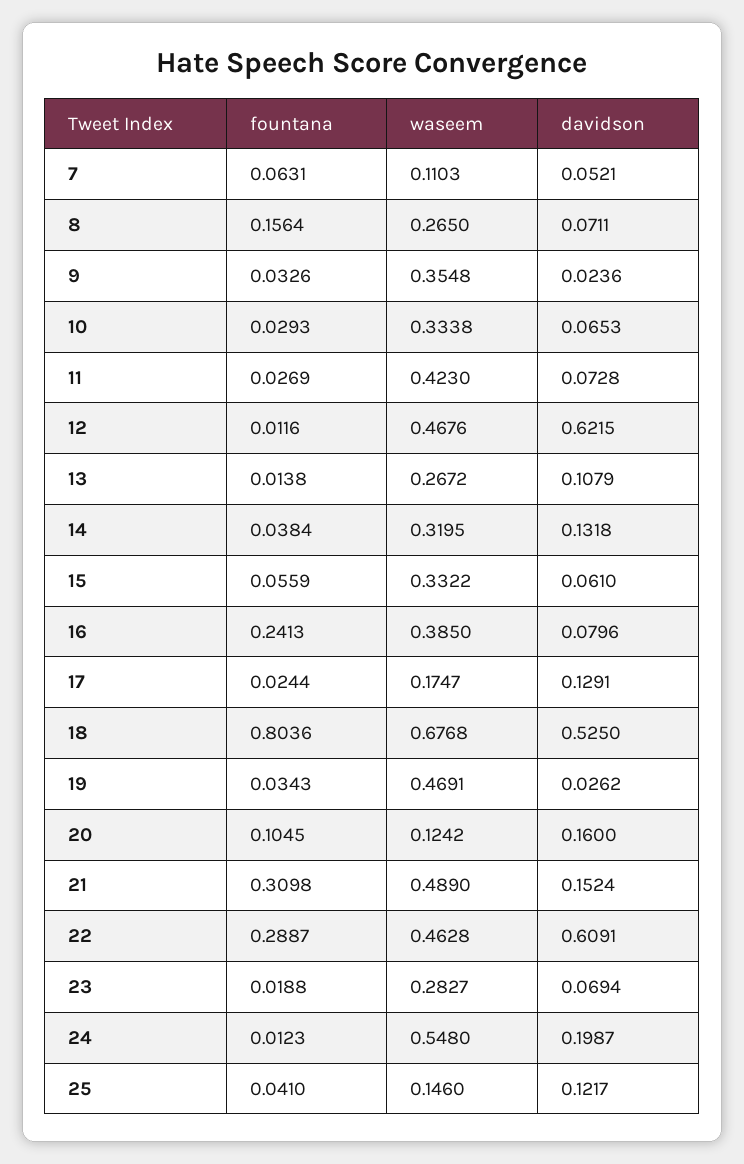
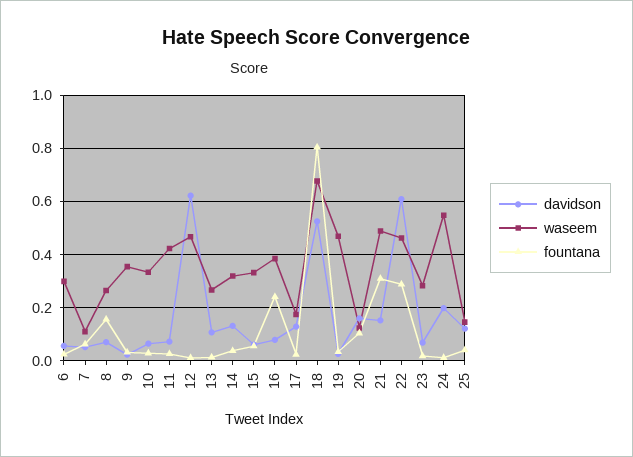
  {
    "fountana": {
      "7": 0.0631,
      "8": 0.1564,
      "9": 0.0326,
      "10": 0.0293,
      "11": 0.0269,
      "12": 0.0116,
      "13": 0.0138,
      "14": 0.0384,
      "15": 0.0559,
      "16": 0.2413,
      "17": 0.0244,
      "18": 0.8036,
      "19": 0.0343,
      "20": 0.1045,
      "21": 0.3098,
      "22": 0.2887,
      "23": 0.0188,
      "24": 0.0123,
-     "25": 0.041
+     "25": 0.041,
+     "6": 0.025
    },
    "waseem": {
      "7": 0.1103,
      "8": 0.265,
      "9": 0.3548,
      "10": 0.3338,
      "11": 0.423,
      "12": 0.4676,
      "13": 0.2672,
      "14": 0.3195,
      "15": 0.3322,
      "16": 0.385,
      "17": 0.1747,
      "18": 0.6768,
      "19": 0.4691,
      "20": 0.1242,
      "21": 0.489,
      "22": 0.4628,
      "23": 0.2827,
      "24": 0.548,
-     "25": 0.146
+     "25": 0.146,
+     "6": 0.3
    },
    "davidson": {
      "7": 0.0521,
      "8": 0.0711,
      "9": 0.0236,
      "10": 0.0653,
      "11": 0.0728,
      "12": 0.6215,
      "13": 0.1079,
      "14": 0.1318,
      "15": 0.061,
      "16": 0.0796,
      "17": 0.1291,
      "18": 0.525,
      "19": 0.0262,
      "20": 0.16,
      "21": 0.1524,
      "22": 0.6091,
      "23": 0.0694,
      "24": 0.1987,
-     "25": 0.1217
+     "25": 0.1217,
+     "6": 0.05
    }
  }

